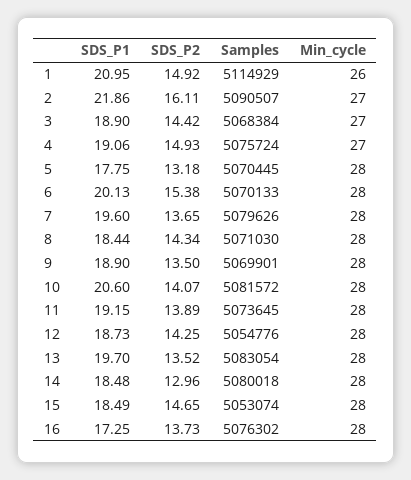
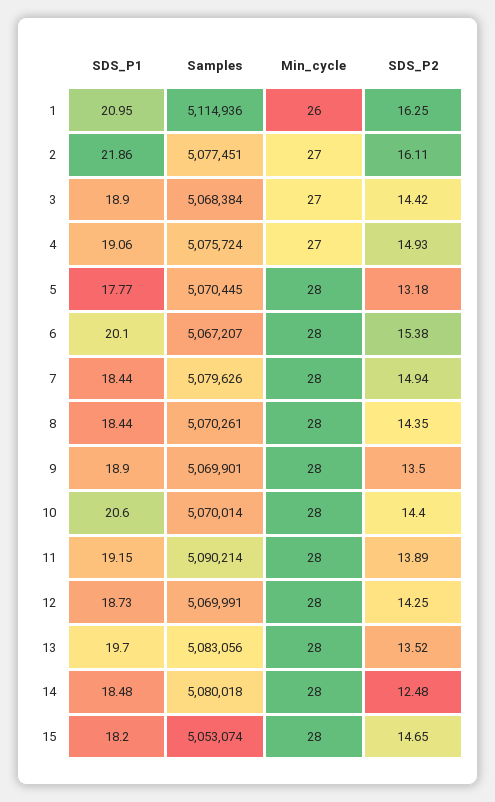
  {
    "SDS_P1": {
      "1": 20.95,
      "2": 21.86,
      "3": 18.9,
      "4": 19.06,
-     "5": 17.75,
+     "5": 17.77,
-     "6": 20.13,
+     "6": 20.1,
-     "7": 19.6,
+     "7": 18.44,
      "8": 18.44,
      "9": 18.9,
      "10": 20.6,
      "11": 19.15,
      "12": 18.73,
      "13": 19.7,
      "14": 18.48,
-     "15": 18.49,
+     "15": 18.2
-     "16": 17.25
    },
    "SDS_P2": {
-     "1": 14.92,
+     "1": 16.25,
      "2": 16.11,
      "3": 14.42,
      "4": 14.93,
      "5": 13.18,
      "6": 15.38,
-     "7": 13.65,
+     "7": 14.94,
-     "8": 14.34,
+     "8": 14.35,
      "9": 13.5,
-     "10": 14.07,
+     "10": 14.4,
      "11": 13.89,
      "12": 14.25,
      "13": 13.52,
-     "14": 12.96,
+     "14": 12.48,
-     "15": 14.65,
+     "15": 14.65
-     "16": 13.73
    },
    "Samples": {
-     "1": 5114929,
+     "1": 5114936,
-     "2": 5090507,
+     "2": 5077451,
      "3": 5068384,
      "4": 5075724,
      "5": 5070445,
-     "6": 5070133,
+     "6": 5067207,
      "7": 5079626,
-     "8": 5071030,
+     "8": 5070261,
      "9": 5069901,
-     "10": 5081572,
+     "10": 5070014,
-     "11": 5073645,
+     "11": 5090214,
-     "12": 5054776,
+     "12": 5069991,
-     "13": 5083054,
+     "13": 5083056,
      "14": 5080018,
-     "15": 5053074,
+     "15": 5053074
-     "16": 5076302
    },
    "Min_cycle": {
      "1": 26,
      "2": 27,
      "3": 27,
      "4": 27,
      "5": 28,
      "6": 28,
      "7": 28,
      "8": 28,
      "9": 28,
      "10": 28,
      "11": 28,
      "12": 28,
      "13": 28,
      "14": 28,
-     "15": 28,
+     "15": 28
-     "16": 28
    }
  }

